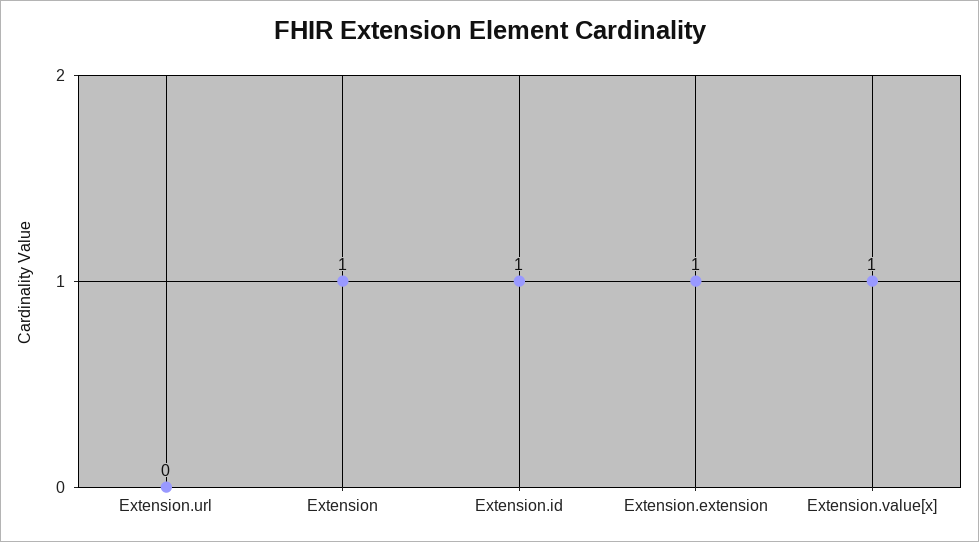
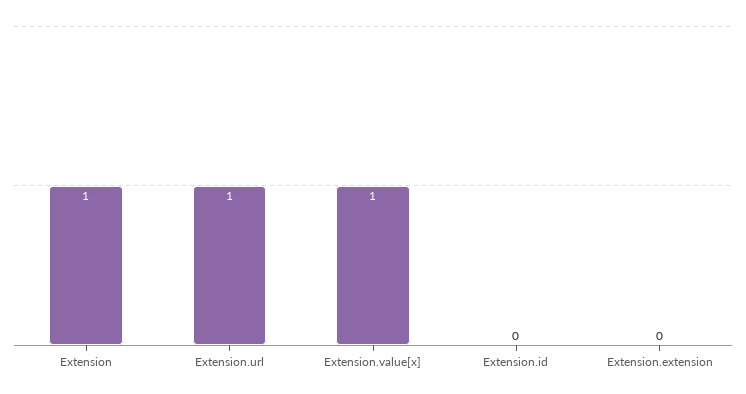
  {
-   "Extension.url": 0,
+   "Extension.url": 1,
    "Extension": 1,
-   "Extension.id": 1,
+   "Extension.id": 0,
-   "Extension.extension": 1,
+   "Extension.extension": 0,
    "Extension.value[x]": 1
  }

